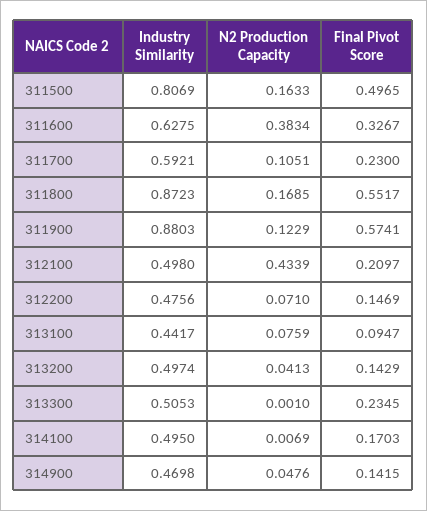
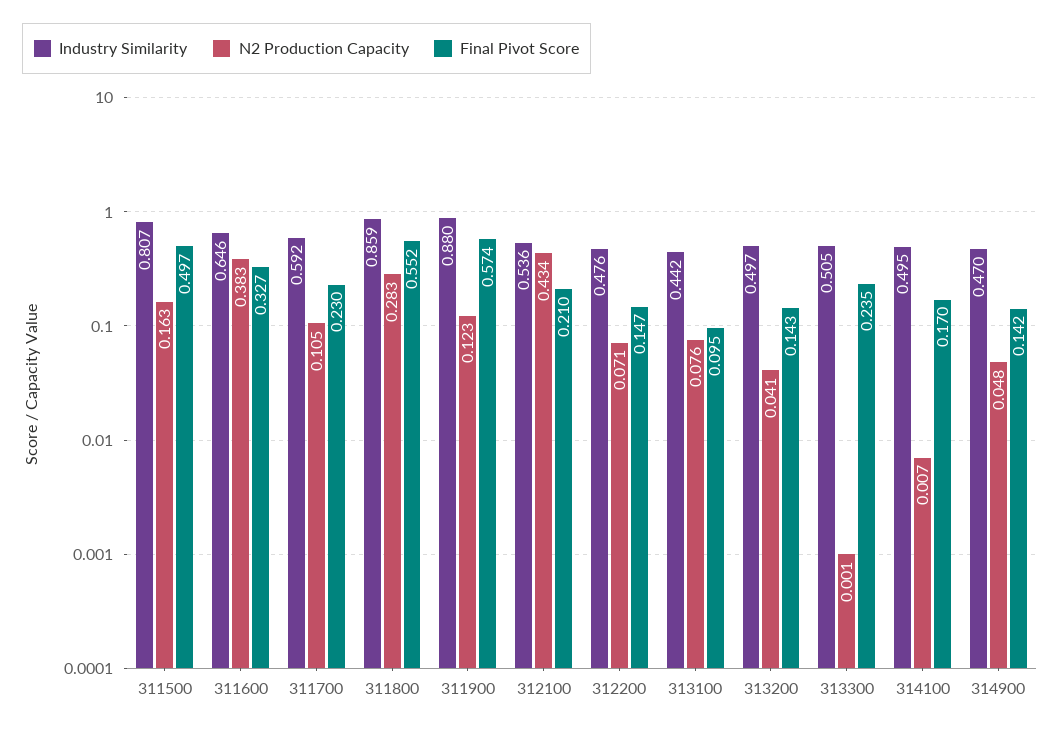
  {
    "Industry Similarity": {
      "311500": 0.8069,
-     "311600": 0.6275,
+     "311600": 0.646,
      "311700": 0.5921,
-     "311800": 0.8723,
+     "311800": 0.859,
      "311900": 0.8803,
-     "312100": 0.498,
+     "312100": 0.536,
      "312200": 0.4756,
      "313100": 0.4417,
      "313200": 0.4974,
      "313300": 0.5053,
      "314100": 0.495,
      "314900": 0.4698
    },
    "N2 Production Capacity": {
      "311500": 0.1633,
      "311600": 0.3834,
      "311700": 0.1051,
-     "311800": 0.1685,
+     "311800": 0.283,
      "311900": 0.1229,
      "312100": 0.4339,
      "312200": 0.071,
      "313100": 0.0759,
      "313200": 0.0413,
      "313300": 0.001,
      "314100": 0.0069,
      "314900": 0.0476
    },
    "Final Pivot Score": {
      "311500": 0.4965,
      "311600": 0.3267,
      "311700": 0.23,
      "311800": 0.5517,
      "311900": 0.5741,
      "312100": 0.2097,
      "312200": 0.1469,
      "313100": 0.0947,
      "313200": 0.1429,
      "313300": 0.2345,
      "314100": 0.1703,
      "314900": 0.1415
    }
  }

